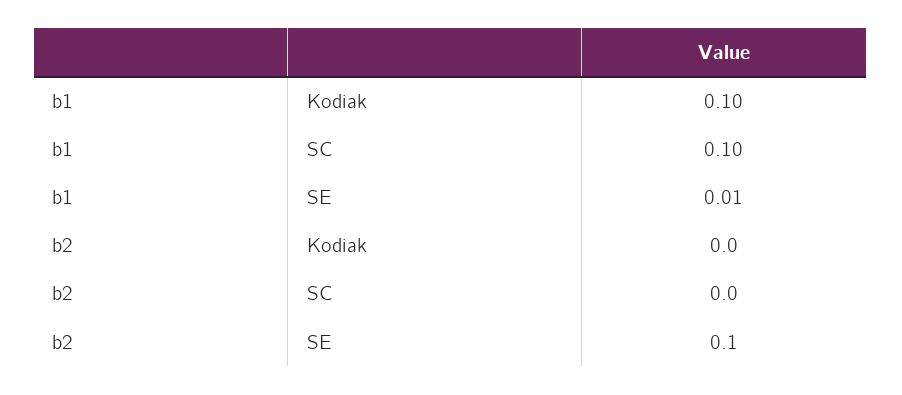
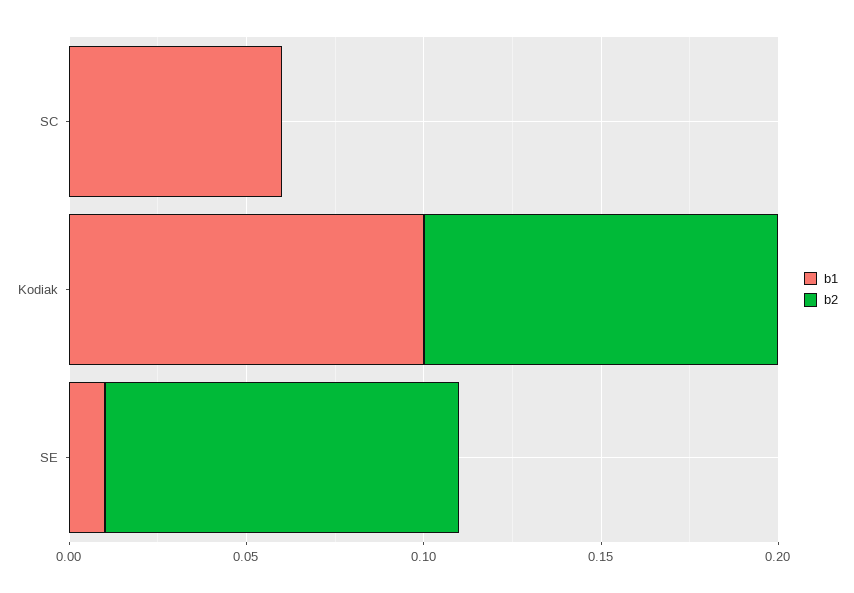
  {
    "b1": {
      "Kodiak": 0.1,
-     "SC": 0.1,
+     "SC": 0.06,
      "SE": 0.01
    },
    "b2": {
-     "Kodiak": 0,
+     "Kodiak": 0.1,
      "SC": 0,
      "SE": 0.1
    }
  }

